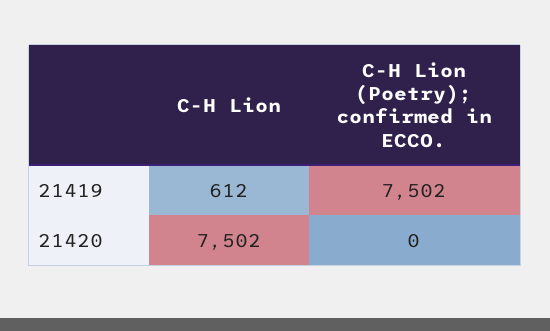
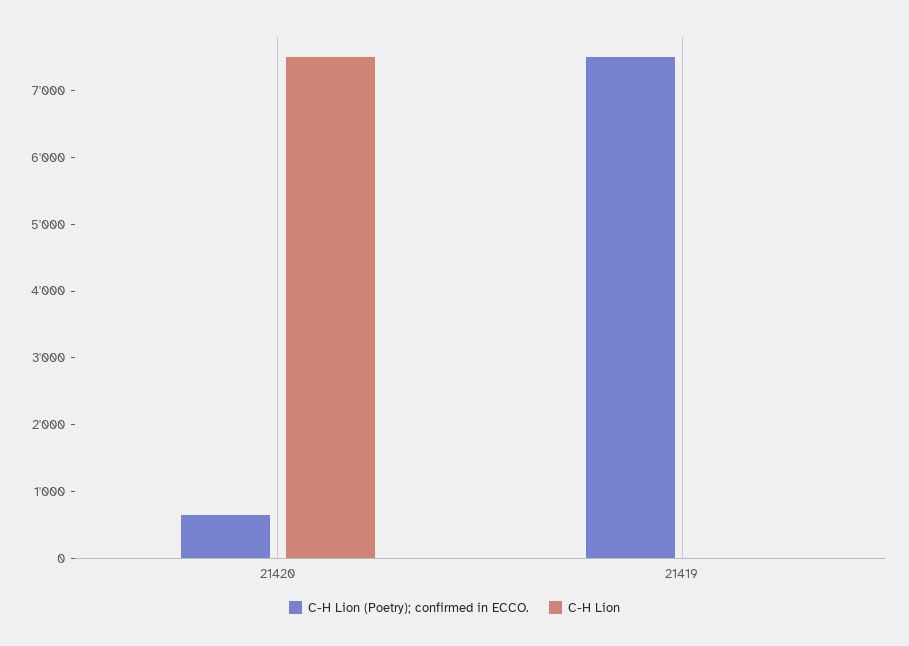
  {
    "C-H Lion": {
-     "21419": 612,
+     "21419": 0,
      "21420": 7502
    },
    "C-H Lion (Poetry); confirmed in ECCO.": {
      "21419": 7502,
-     "21420": 0
+     "21420": 600
    }
  }

